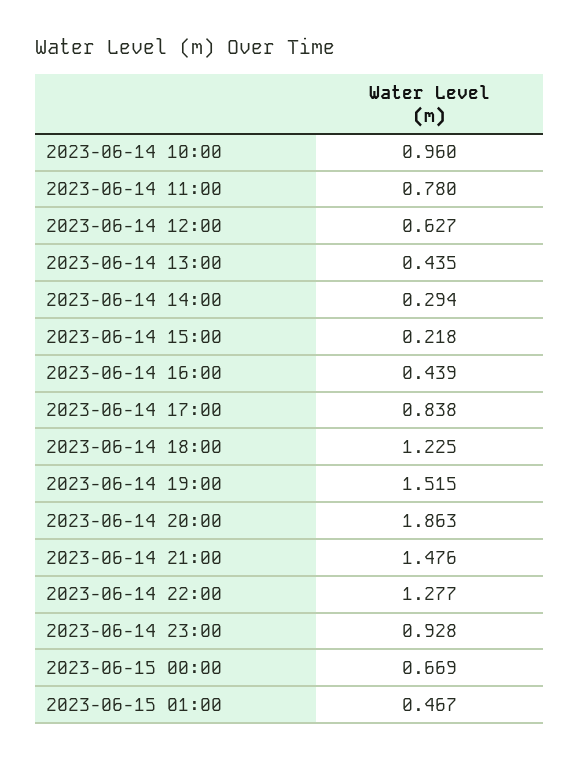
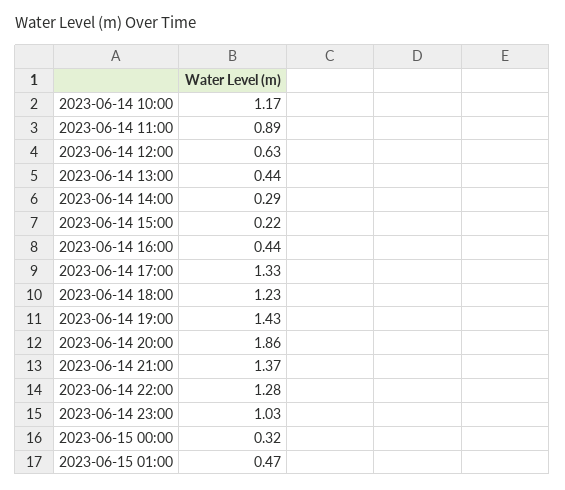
  {
-   "2023-06-14 10:00": 0.96,
+   "2023-06-14 10:00": 1.17,
-   "2023-06-14 11:00": 0.78,
+   "2023-06-14 11:00": 0.89,
    "2023-06-14 12:00": 0.627,
    "2023-06-14 13:00": 0.435,
    "2023-06-14 14:00": 0.294,
    "2023-06-14 15:00": 0.218,
    "2023-06-14 16:00": 0.439,
-   "2023-06-14 17:00": 0.838,
+   "2023-06-14 17:00": 1.33,
    "2023-06-14 18:00": 1.225,
-   "2023-06-14 19:00": 1.515,
+   "2023-06-14 19:00": 1.43,
    "2023-06-14 20:00": 1.863,
-   "2023-06-14 21:00": 1.476,
+   "2023-06-14 21:00": 1.37,
    "2023-06-14 22:00": 1.277,
-   "2023-06-14 23:00": 0.928,
+   "2023-06-14 23:00": 1.03,
-   "2023-06-15 00:00": 0.669,
+   "2023-06-15 00:00": 0.32,
    "2023-06-15 01:00": 0.467
  }

